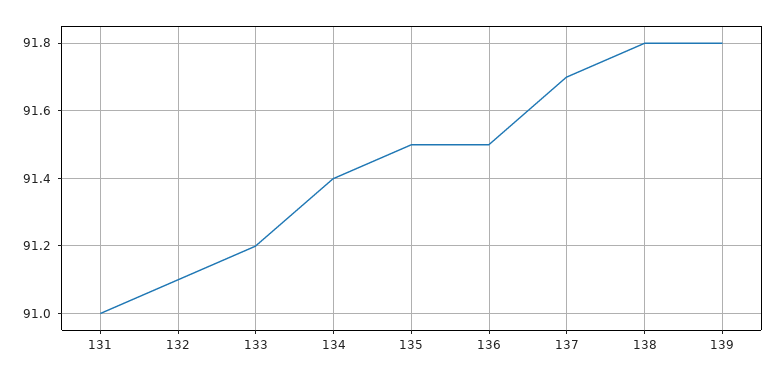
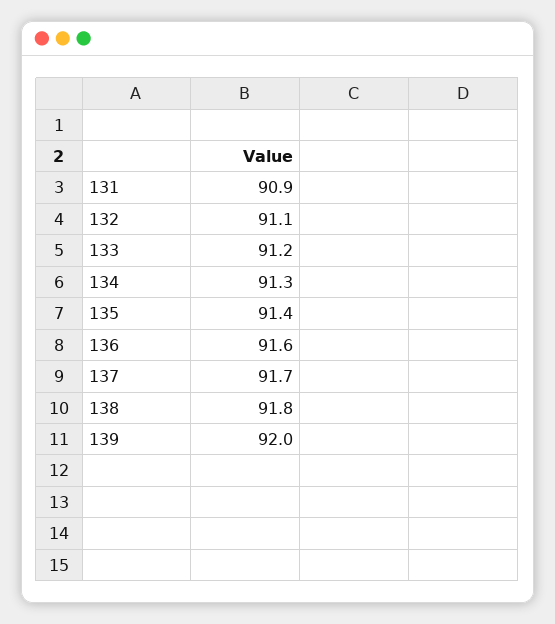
  {
-   "131": 91,
+   "131": 90.9,
    "132": 91.1,
    "133": 91.2,
-   "134": 91.4,
+   "134": 91.3,
-   "135": 91.5,
+   "135": 91.4,
-   "136": 91.5,
+   "136": 91.6,
    "137": 91.7,
    "138": 91.8,
-   "139": 91.8
+   "139": 92
  }

